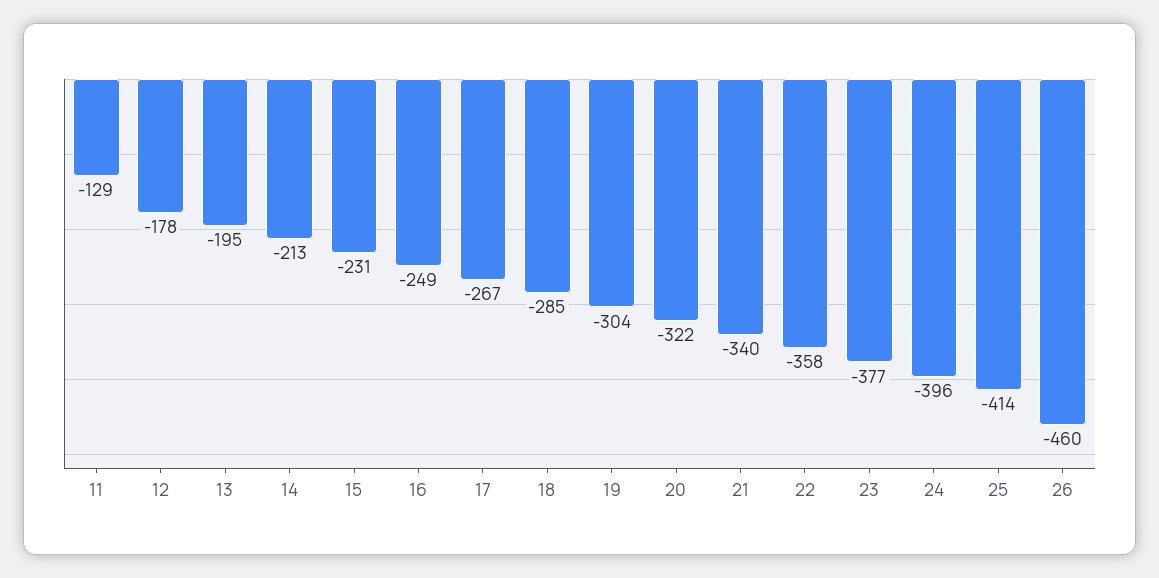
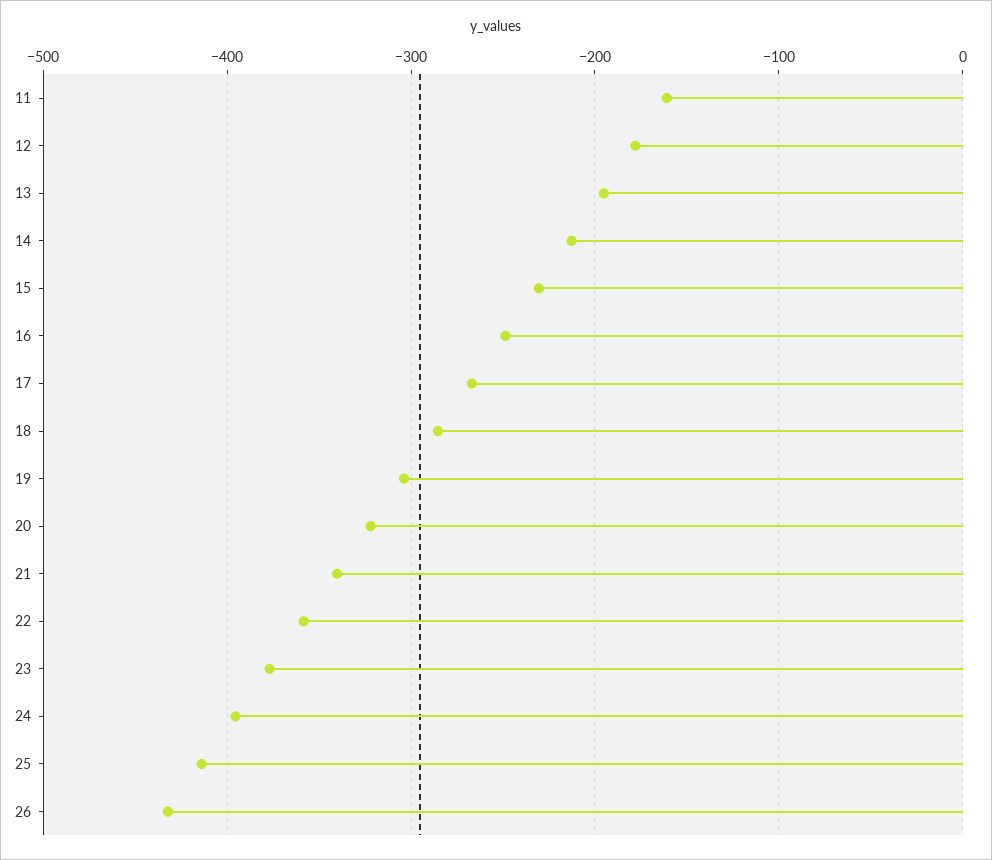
  {
-   "11": -129,
+   "11": -160,
    "12": -178,
    "13": -195,
    "14": -213,
    "15": -231,
    "16": -249,
    "17": -267,
    "18": -285,
    "19": -304,
    "20": -322,
    "21": -340,
    "22": -358,
    "23": -377,
    "24": -396,
    "25": -414,
-   "26": -460
+   "26": -430
  }

